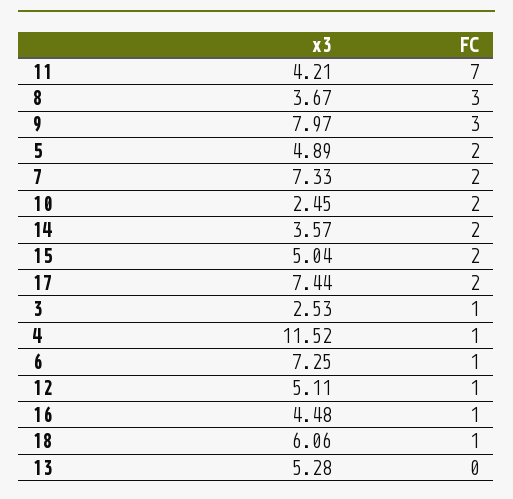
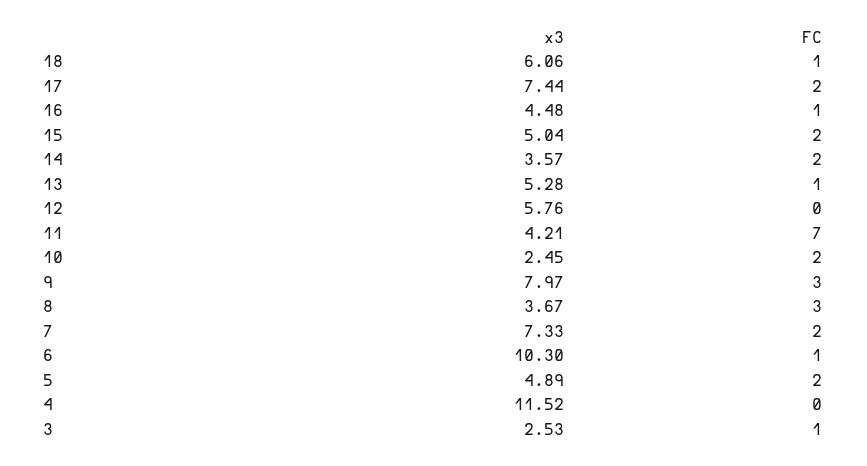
  {
    "x3": {
      "11": 4.21,
      "8": 3.67,
      "9": 7.97,
      "5": 4.89,
      "7": 7.33,
      "10": 2.45,
      "14": 3.57,
      "15": 5.04,
      "17": 7.44,
      "3": 2.53,
      "4": 11.52,
-     "6": 7.25,
+     "6": 10.3,
-     "12": 5.11,
+     "12": 5.76,
      "16": 4.48,
      "18": 6.06,
      "13": 5.28
    },
    "FC": {
      "11": 7,
      "8": 3,
      "9": 3,
      "5": 2,
      "7": 2,
      "10": 2,
      "14": 2,
      "15": 2,
      "17": 2,
      "3": 1,
-     "4": 1,
+     "4": 0,
      "6": 1,
-     "12": 1,
+     "12": 0,
      "16": 1,
      "18": 1,
-     "13": 0
+     "13": 1
    }
  }

